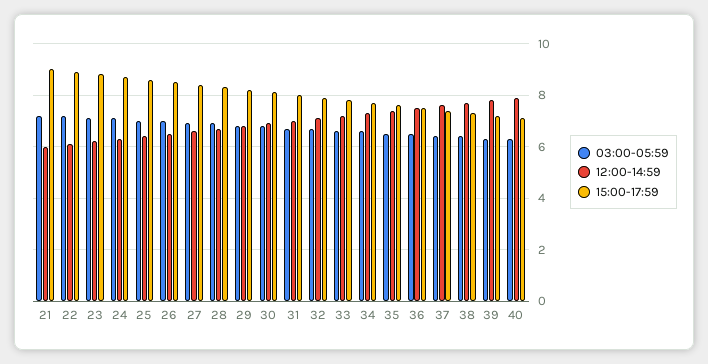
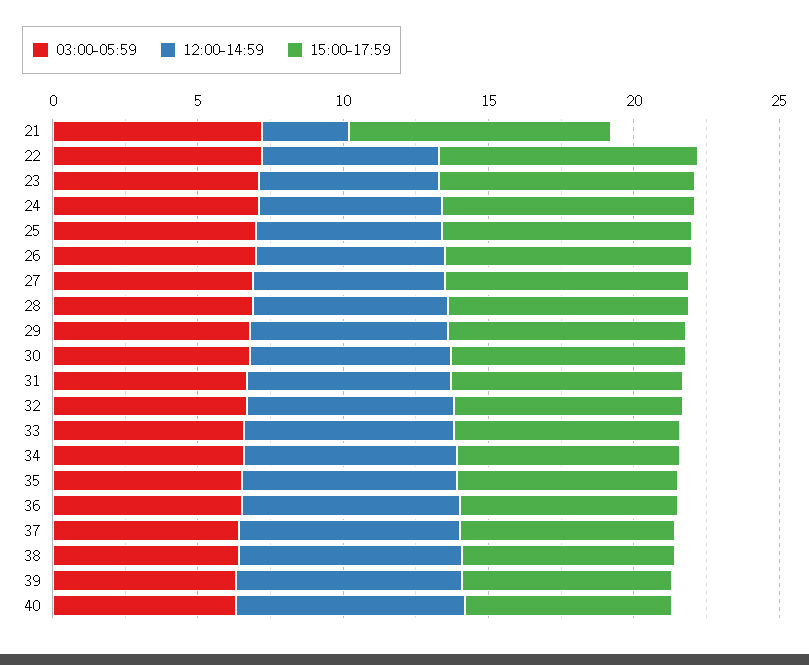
  {
    "03:00-05:59": {
      "21": 7,
      "22": 7,
      "23": 7,
      "24": 7,
      "25": 7,
      "26": 7,
      "27": 7,
      "28": 7,
      "29": 7,
      "30": 7,
      "31": 6.5,
      "32": 6.5,
      "33": 6.5,
      "34": 6.5,
      "35": 6.5,
      "36": 6.5,
      "37": 6.5,
      "38": 6.5,
      "39": 6.5,
      "40": 6.5
    },
    "12:00-14:59": {
-     "21": 6,
+     "21": 3,
      "22": 6,
      "23": 6,
      "24": 6.5,
      "25": 6.5,
      "26": 6.5,
      "27": 6.5,
      "28": 6.5,
      "29": 7,
      "30": 7,
      "31": 7,
      "32": 7,
      "33": 7,
      "34": 7.5,
      "35": 7.5,
      "36": 7.5,
      "37": 7.5,
      "38": 7.5,
      "39": 8,
      "40": 8
    },
    "15:00-17:59": {
      "21": 9,
      "22": 9,
      "23": 9,
      "24": 8.5,
      "25": 8.5,
      "26": 8.5,
      "27": 8.5,
      "28": 8.5,
      "29": 8,
      "30": 8,
      "31": 8,
      "32": 8,
      "33": 8,
      "34": 7.5,
      "35": 7.5,
      "36": 7.5,
      "37": 7.5,
      "38": 7.5,
      "39": 7,
      "40": 7
    }
  }

